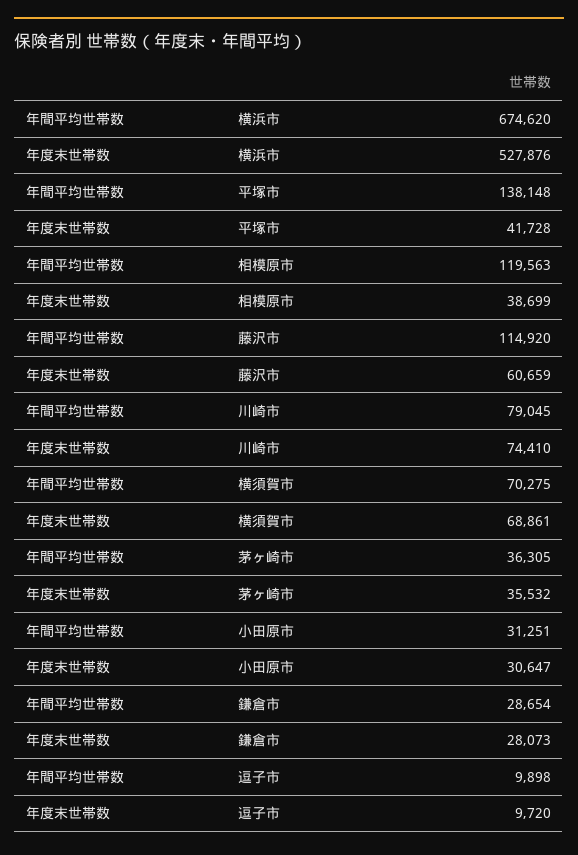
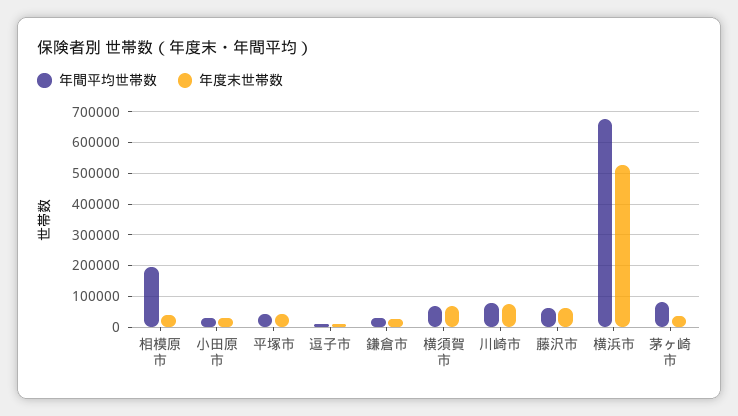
  {
    "年間平均世帯数": {
      "横浜市": 674620,
-     "平塚市": 138148,
+     "平塚市": 40000,
-     "相模原市": 119563,
+     "相模原市": 200000,
-     "藤沢市": 114920,
+     "藤沢市": 60000,
      "川崎市": 79045,
      "横須賀市": 70275,
-     "茅ヶ崎市": 36305,
+     "茅ヶ崎市": 80000,
      "小田原市": 31251,
      "鎌倉市": 28654,
      "逗子市": 9898
    },
    "年度末世帯数": {
      "横浜市": 527876,
      "平塚市": 41728,
      "相模原市": 38699,
      "藤沢市": 60659,
      "川崎市": 74410,
      "横須賀市": 68861,
      "茅ヶ崎市": 35532,
      "小田原市": 30647,
      "鎌倉市": 28073,
      "逗子市": 9720
    }
  }

